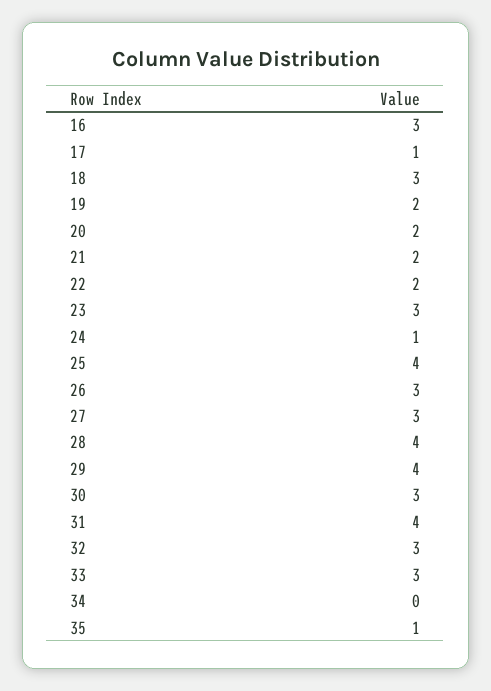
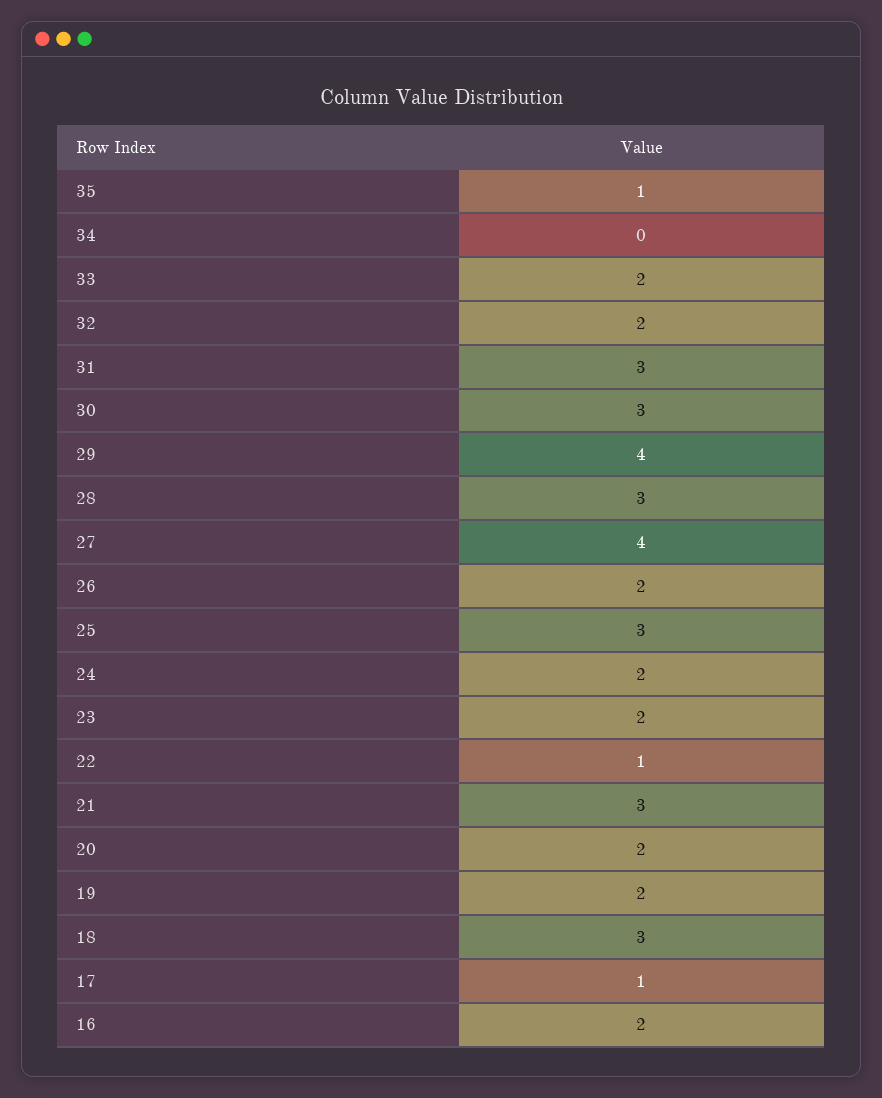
  {
-   "16": 3,
+   "16": 2,
    "17": 1,
    "18": 3,
    "19": 2,
    "20": 2,
-   "21": 2,
+   "21": 3,
-   "22": 2,
+   "22": 1,
-   "23": 3,
+   "23": 2,
-   "24": 1,
+   "24": 2,
-   "25": 4,
+   "25": 3,
-   "26": 3,
+   "26": 2,
-   "27": 3,
+   "27": 4,
-   "28": 4,
+   "28": 3,
    "29": 4,
    "30": 3,
-   "31": 4,
+   "31": 3,
-   "32": 3,
+   "32": 2,
-   "33": 3,
+   "33": 2,
    "34": 0,
    "35": 1
  }

